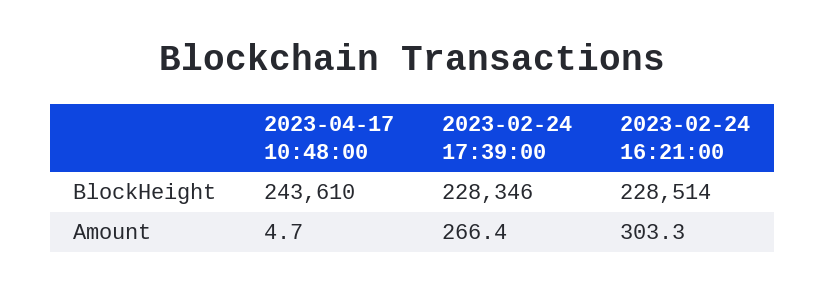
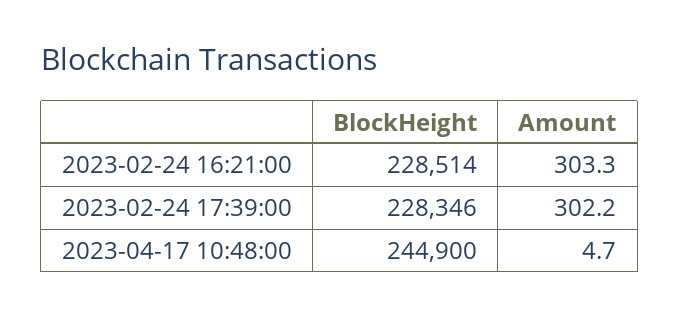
  {
    "2023-04-17 10:48:00": {
-     "BlockHeight": 243610,
+     "BlockHeight": 244900,
      "Amount": 4.7
    },
    "2023-02-24 17:39:00": {
      "BlockHeight": 228346,
-     "Amount": 266.4
+     "Amount": 302.2
    },
    "2023-02-24 16:21:00": {
      "BlockHeight": 228514,
      "Amount": 303.3
    }
  }

